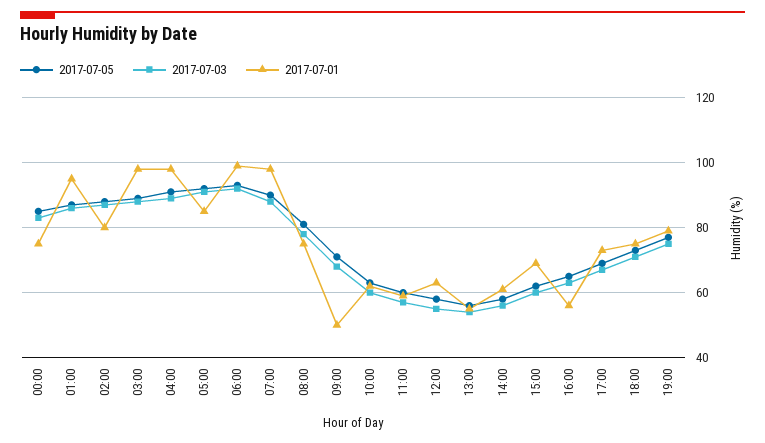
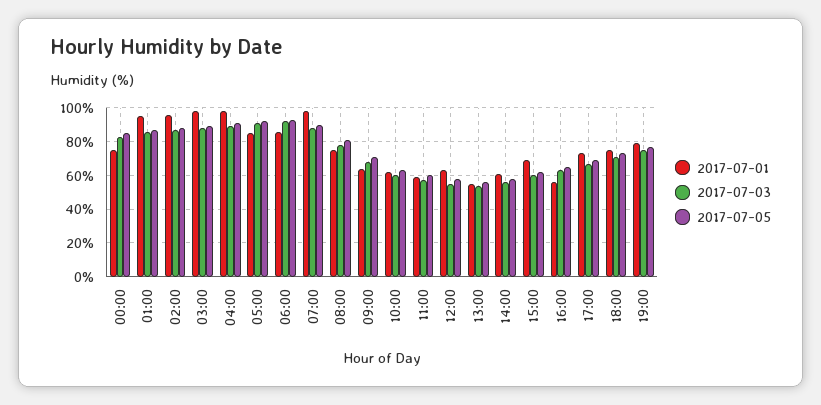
  {
    "2017-07-05": {
      "00:00": 85,
      "01:00": 85,
      "02:00": 90,
      "03:00": 90,
      "04:00": 90,
      "05:00": 90,
      "06:00": 95,
      "07:00": 90,
      "08:00": 80,
      "09:00": 70,
      "10:00": 65,
      "11:00": 60,
      "12:00": 60,
      "13:00": 55,
      "14:00": 60,
      "15:00": 60,
      "16:00": 65,
      "17:00": 70,
      "18:00": 75,
      "19:00": 75
    },
    "2017-07-03": {
      "00:00": 85,
      "01:00": 85,
      "02:00": 85,
      "03:00": 90,
      "04:00": 90,
      "05:00": 90,
      "06:00": 90,
      "07:00": 90,
      "08:00": 80,
      "09:00": 70,
      "10:00": 60,
      "11:00": 55,
      "12:00": 55,
      "13:00": 55,
      "14:00": 55,
      "15:00": 60,
      "16:00": 65,
      "17:00": 65,
      "18:00": 70,
      "19:00": 75
    },
    "2017-07-01": {
      "00:00": 75,
      "01:00": 95,
-     "02:00": 80,
+     "02:00": 95,
      "03:00": 100,
      "04:00": 100,
      "05:00": 85,
-     "06:00": 100,
+     "06:00": 85,
      "07:00": 100,
      "08:00": 75,
-     "09:00": 50,
+     "09:00": 65,
      "10:00": 60,
      "11:00": 60,
      "12:00": 65,
      "13:00": 55,
      "14:00": 60,
      "15:00": 70,
      "16:00": 55,
      "17:00": 75,
      "18:00": 75,
      "19:00": 80
    }
  }

